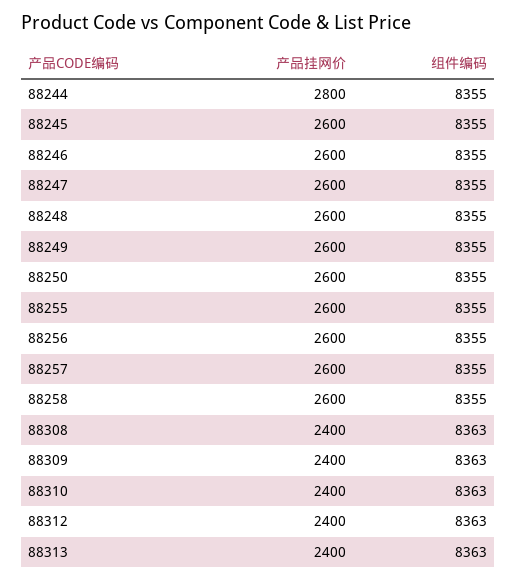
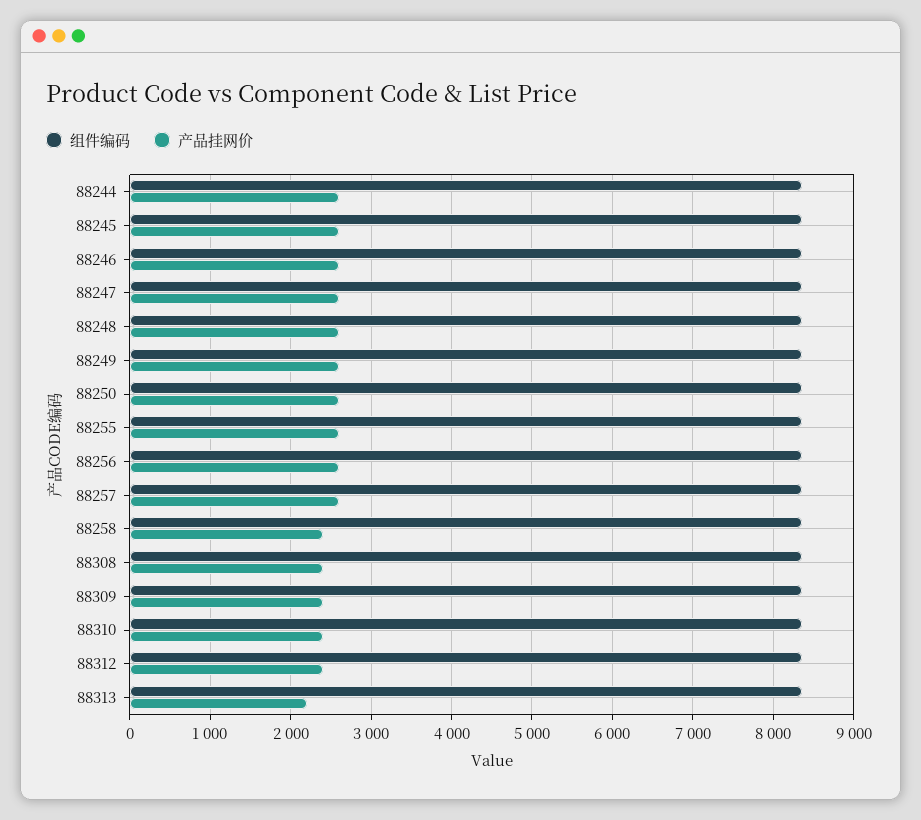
  {
    "产品挂网价": {
-     "88244": 2800,
+     "88244": 2600,
      "88245": 2600,
      "88246": 2600,
      "88247": 2600,
      "88248": 2600,
      "88249": 2600,
      "88250": 2600,
      "88255": 2600,
      "88256": 2600,
      "88257": 2600,
-     "88258": 2600,
+     "88258": 2400,
      "88308": 2400,
      "88309": 2400,
      "88310": 2400,
      "88312": 2400,
-     "88313": 2400
+     "88313": 2200
    },
    "组件编码": {
      "88244": 8355,
      "88245": 8355,
      "88246": 8355,
      "88247": 8355,
      "88248": 8355,
      "88249": 8355,
      "88250": 8355,
      "88255": 8355,
      "88256": 8355,
      "88257": 8355,
      "88258": 8355,
      "88308": 8363,
      "88309": 8363,
      "88310": 8363,
      "88312": 8363,
      "88313": 8363
    }
  }

